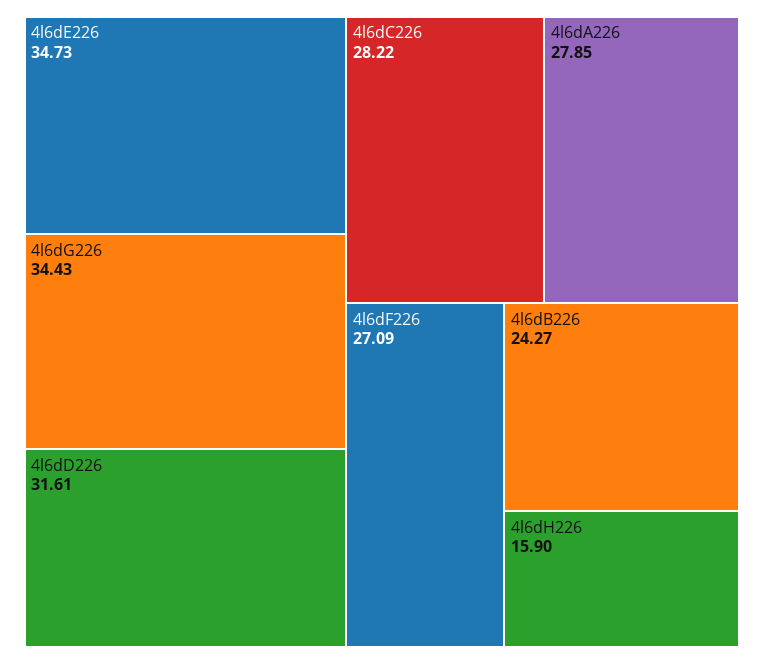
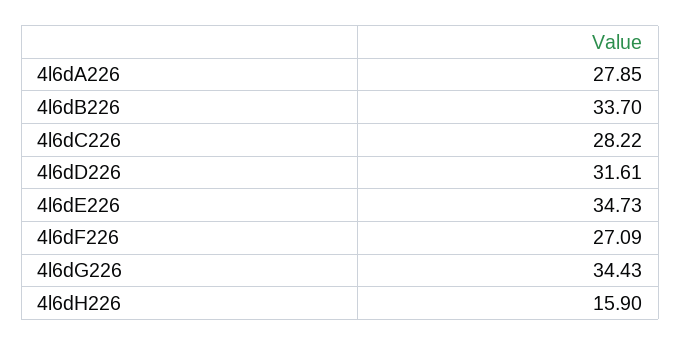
  {
    "4l6dE226": 34.73,
    "4l6dG226": 34.43,
    "4l6dD226": 31.61,
    "4l6dC226": 28.22,
    "4l6dA226": 27.85,
    "4l6dF226": 27.09,
-   "4l6dB226": 24.27,
+   "4l6dB226": 33.7,
    "4l6dH226": 15.9
  }

